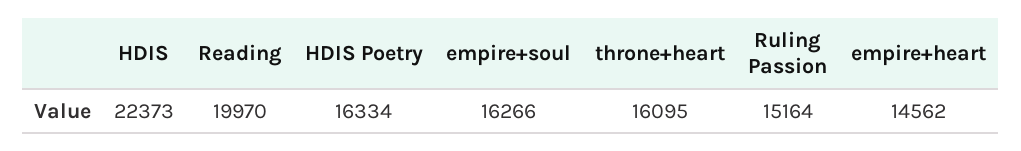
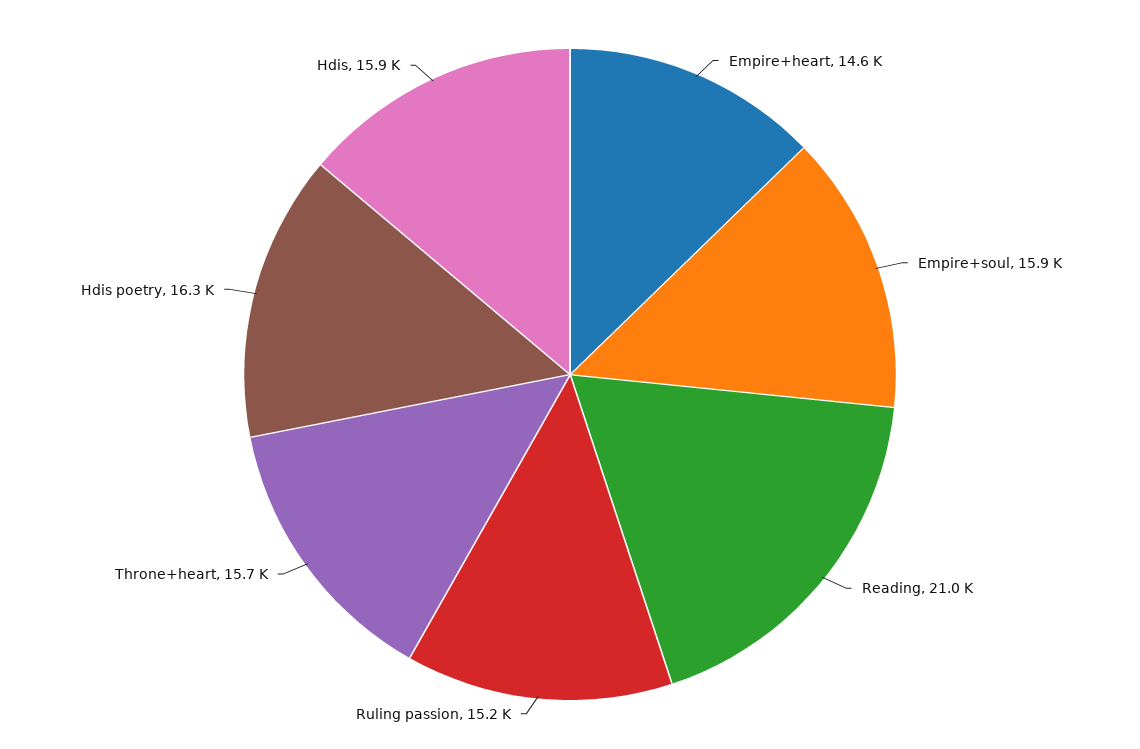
  {
-   "HDIS": 22373,
+   "HDIS": 15900,
-   "Reading": 19970,
+   "Reading": 21000,
    "HDIS Poetry": 16334,
-   "empire+soul": 16266,
+   "empire+soul": 15900,
-   "throne+heart": 16095,
+   "throne+heart": 15700,
    "Ruling Passion": 15164,
    "empire+heart": 14562
  }

